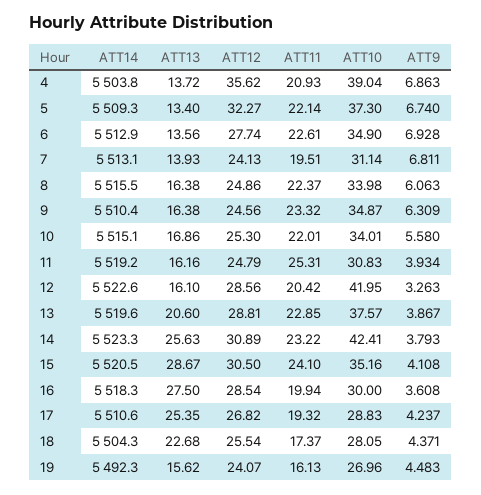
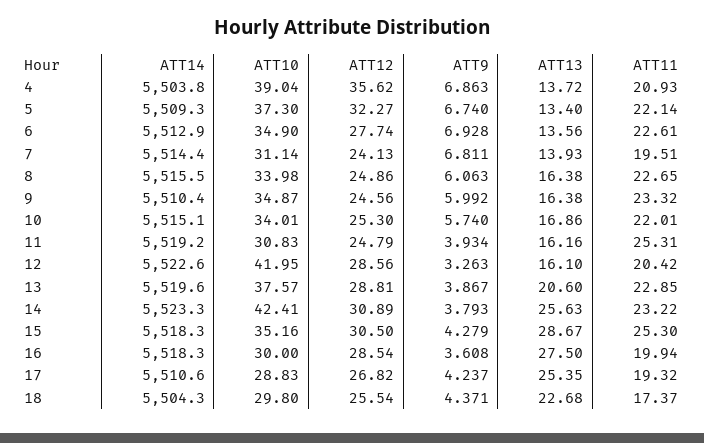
  {
    "ATT14": {
      "4": 5503.8,
      "5": 5509.3,
      "6": 5512.9,
-     "7": 5513.1,
+     "7": 5514.4,
      "8": 5515.5,
      "9": 5510.4,
      "10": 5515.1,
      "11": 5519.2,
      "12": 5522.6,
      "13": 5519.6,
      "14": 5523.3,
-     "15": 5520.5,
+     "15": 5518.3,
      "16": 5518.3,
      "17": 5510.6,
-     "18": 5504.3,
+     "18": 5504.3
-     "19": 5492.3
    },
    "ATT13": {
      "4": 13.72,
      "5": 13.4,
      "6": 13.56,
      "7": 13.93,
      "8": 16.38,
      "9": 16.38,
      "10": 16.86,
      "11": 16.16,
      "12": 16.1,
      "13": 20.6,
      "14": 25.63,
      "15": 28.67,
      "16": 27.5,
      "17": 25.35,
-     "18": 22.68,
+     "18": 22.68
-     "19": 15.62
    },
    "ATT12": {
      "4": 35.62,
      "5": 32.27,
      "6": 27.74,
      "7": 24.13,
      "8": 24.86,
      "9": 24.56,
      "10": 25.3,
      "11": 24.79,
      "12": 28.56,
      "13": 28.81,
      "14": 30.89,
      "15": 30.5,
      "16": 28.54,
      "17": 26.82,
-     "18": 25.54,
+     "18": 25.54
-     "19": 24.07
    },
    "ATT11": {
      "4": 20.93,
      "5": 22.14,
      "6": 22.61,
      "7": 19.51,
-     "8": 22.37,
+     "8": 22.65,
      "9": 23.32,
      "10": 22.01,
      "11": 25.31,
      "12": 20.42,
      "13": 22.85,
      "14": 23.22,
-     "15": 24.1,
+     "15": 25.3,
      "16": 19.94,
      "17": 19.32,
-     "18": 17.37,
+     "18": 17.37
-     "19": 16.13
    },
    "ATT10": {
      "4": 39.04,
      "5": 37.3,
      "6": 34.9,
      "7": 31.14,
      "8": 33.98,
      "9": 34.87,
      "10": 34.01,
      "11": 30.83,
      "12": 41.95,
      "13": 37.57,
      "14": 42.41,
      "15": 35.16,
      "16": 30,
      "17": 28.83,
-     "18": 28.05,
+     "18": 29.8
-     "19": 26.96
    },
    "ATT9": {
      "4": 6.863,
      "5": 6.74,
      "6": 6.928,
      "7": 6.811,
      "8": 6.063,
-     "9": 6.309,
+     "9": 5.992,
-     "10": 5.58,
+     "10": 5.74,
      "11": 3.934,
      "12": 3.263,
      "13": 3.867,
      "14": 3.793,
-     "15": 4.108,
+     "15": 4.279,
      "16": 3.608,
      "17": 4.237,
-     "18": 4.371,
+     "18": 4.371
-     "19": 4.483
    }
  }

